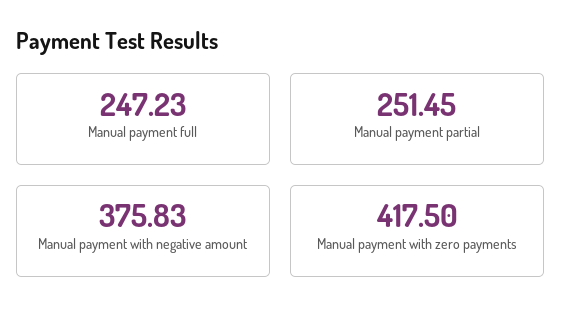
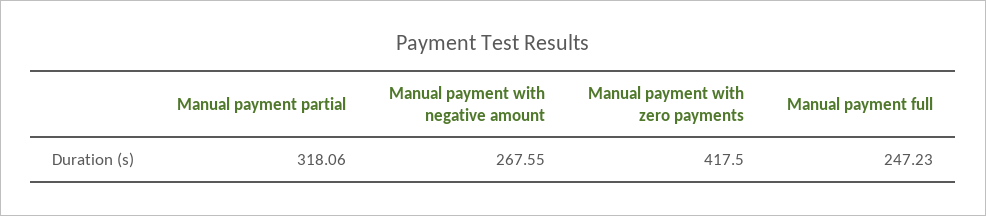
  {
    "Manual payment full": 247.23,
-   "Manual payment partial": 251.45,
+   "Manual payment partial": 318.06,
-   "Manual payment with negative amount": 375.83,
+   "Manual payment with negative amount": 267.55,
    "Manual payment with zero payments": 417.5
  }

